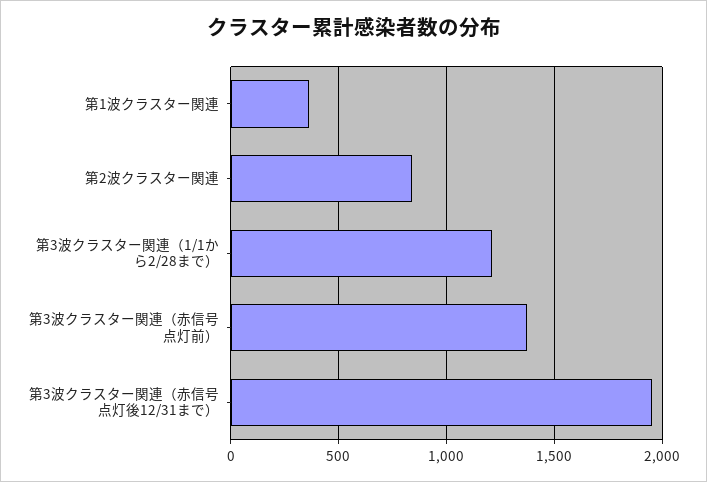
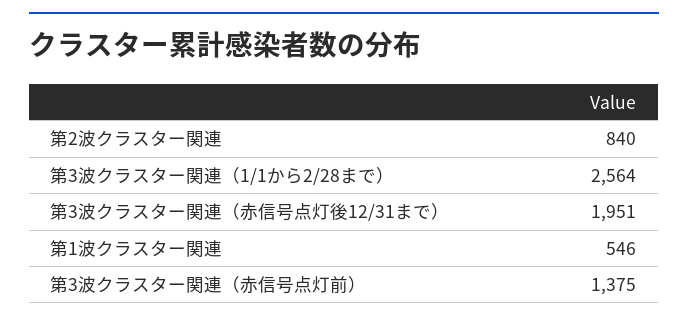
  {
-   "第1波クラスター関連": 350,
+   "第1波クラスター関連": 546,
    "第2波クラスター関連": 840,
-   "第3波クラスター関連（1/1から2/28まで）": 1200,
+   "第3波クラスター関連（1/1から2/28まで）": 2564,
    "第3波クラスター関連（赤信号点灯前）": 1375,
    "第3波クラスター関連（赤信号点灯後12/31まで）": 1951
  }

